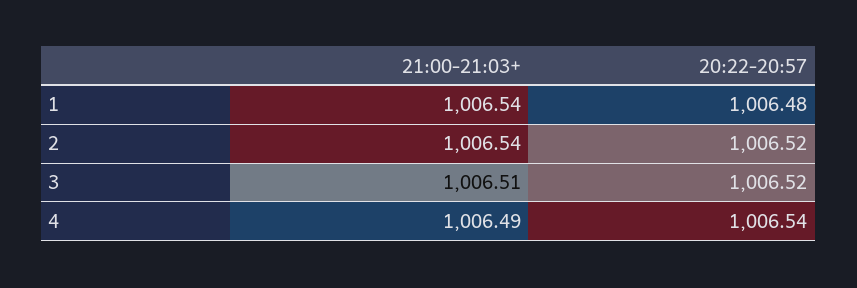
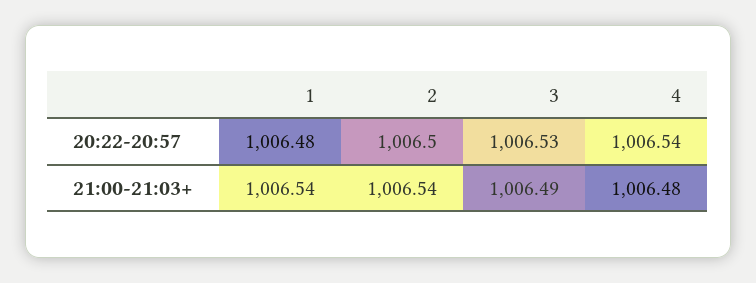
  {
    "21:00-21:03+": {
      "1": 1006.54,
      "2": 1006.54,
-     "3": 1006.51,
+     "3": 1006.49,
-     "4": 1006.49
+     "4": 1006.48
    },
    "20:22-20:57": {
      "1": 1006.48,
-     "2": 1006.52,
+     "2": 1006.5,
-     "3": 1006.52,
+     "3": 1006.53,
      "4": 1006.54
    }
  }

